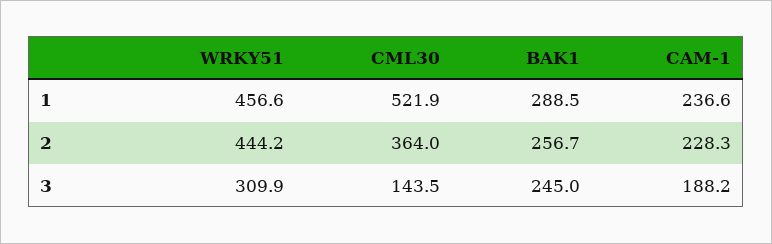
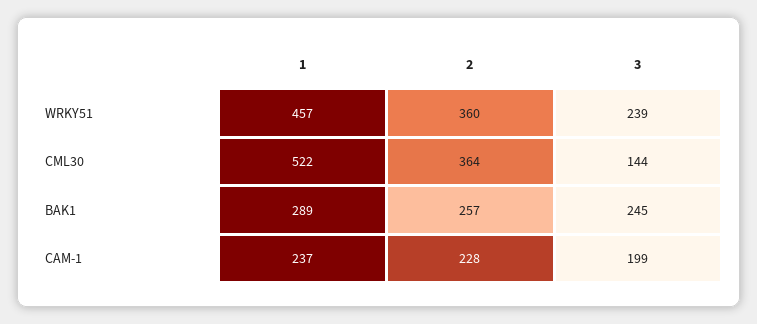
  {
    "WRKY51": {
      "1": 456.6,
-     "2": 444.2,
+     "2": 360,
-     "3": 309.9
+     "3": 239
    },
    "CML30": {
      "1": 521.9,
      "2": 364,
      "3": 143.5
    },
    "BAK1": {
      "1": 288.5,
      "2": 256.7,
      "3": 245
    },
    "CAM-1": {
      "1": 236.6,
      "2": 228.3,
-     "3": 188.2
+     "3": 199
    }
  }

